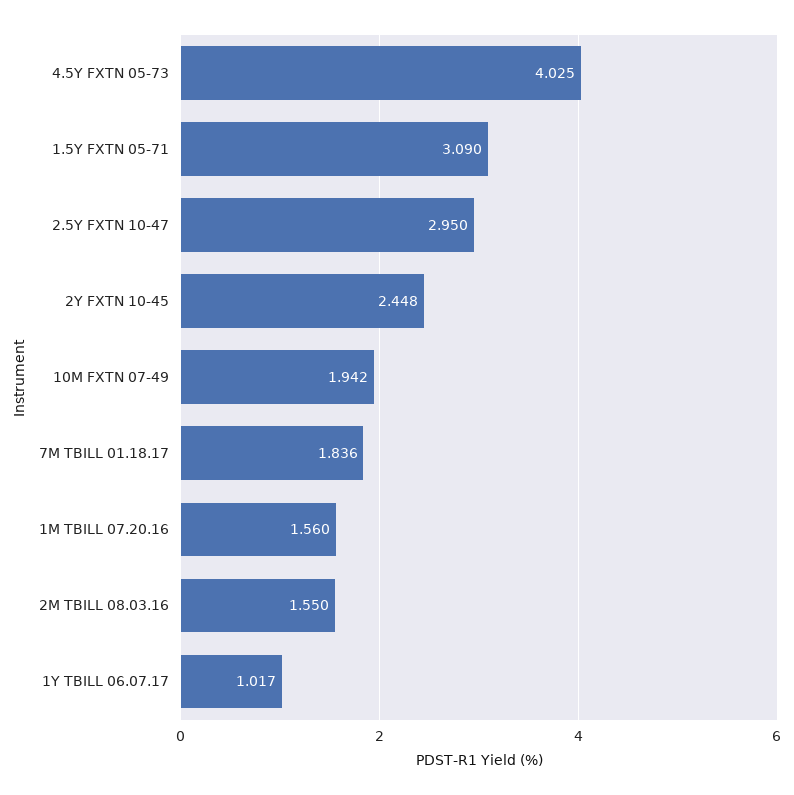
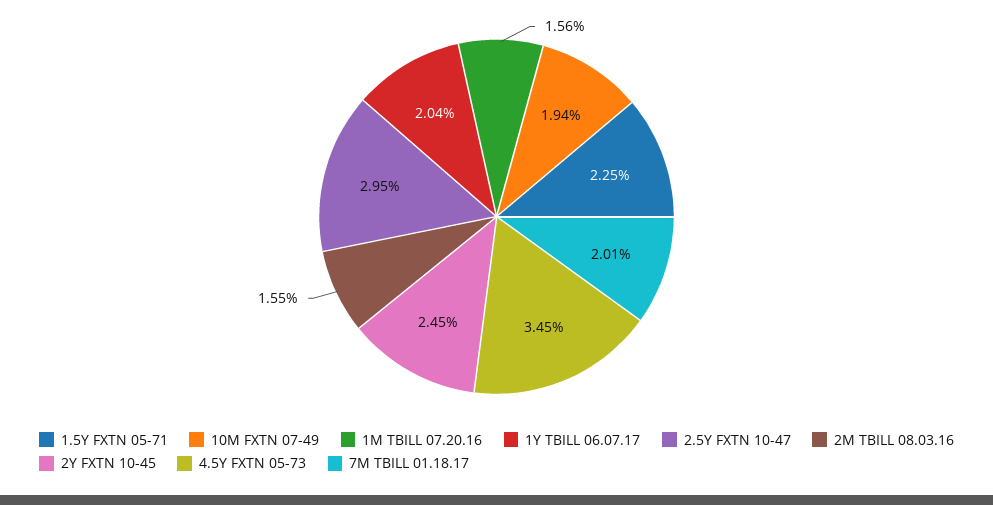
  {
-   "4.5Y FXTN 05-73": 4.025,
+   "4.5Y FXTN 05-73": 3.45,
-   "1.5Y FXTN 05-71": 3.09,
+   "1.5Y FXTN 05-71": 2.25,
    "2.5Y FXTN 10-47": 2.95,
    "2Y FXTN 10-45": 2.448,
    "10M FXTN 07-49": 1.942,
-   "7M TBILL 01.18.17": 1.836,
+   "7M TBILL 01.18.17": 2.01,
    "1M TBILL 07.20.16": 1.56,
    "2M TBILL 08.03.16": 1.55,
-   "1Y TBILL 06.07.17": 1.017
+   "1Y TBILL 06.07.17": 2.04
  }

